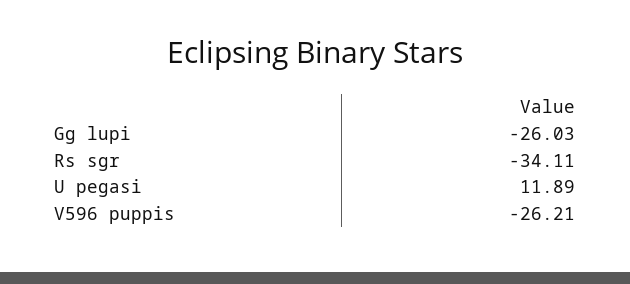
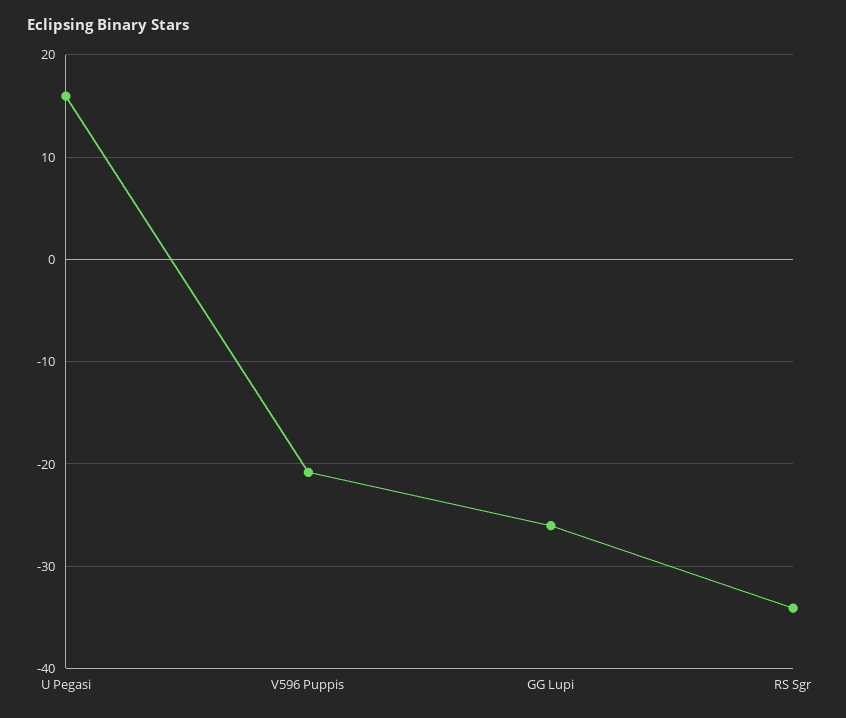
  {
    "Gg lupi": -26.03,
    "Rs sgr": -34.11,
-   "U pegasi": 11.89,
+   "U pegasi": 16,
-   "V596 puppis": -26.21
+   "V596 puppis": -21
  }

